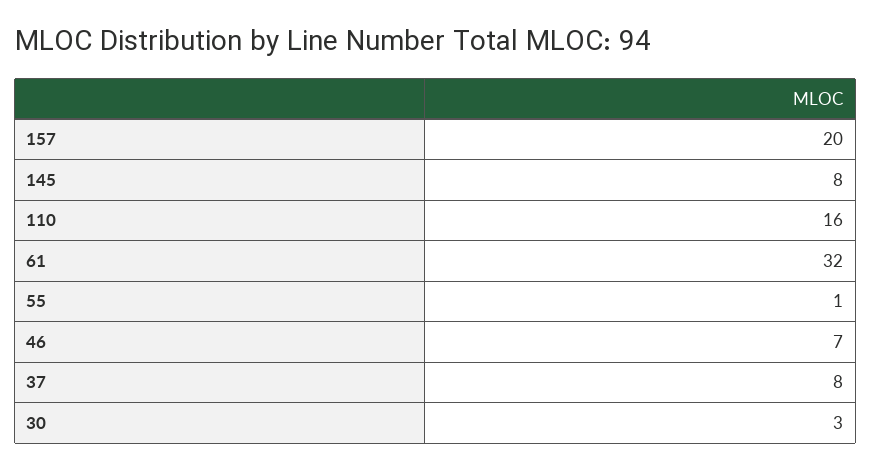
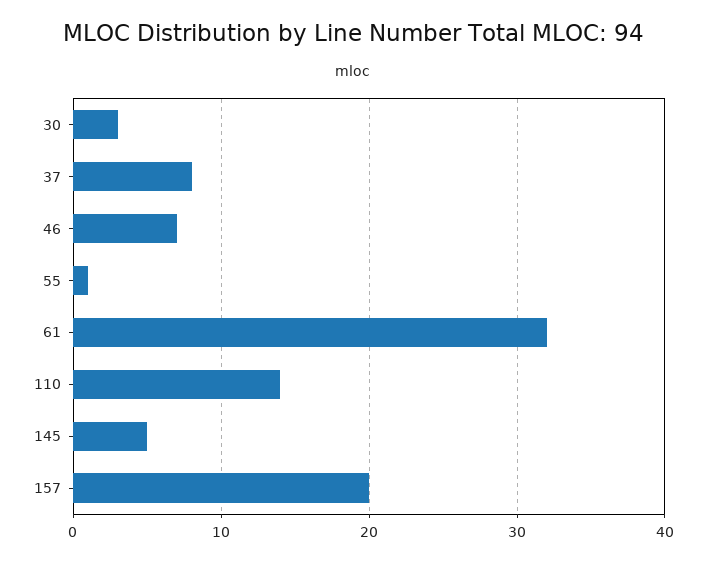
  {
    "157": 20,
-   "145": 8,
+   "145": 5,
-   "110": 16,
+   "110": 14,
    "61": 32,
    "55": 1,
    "46": 7,
    "37": 8,
    "30": 3
  }

